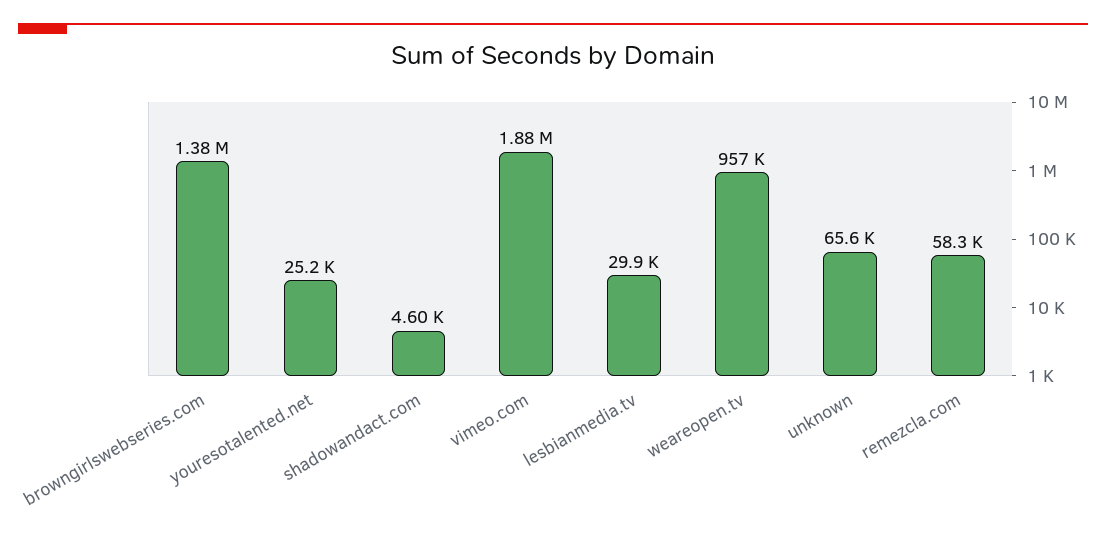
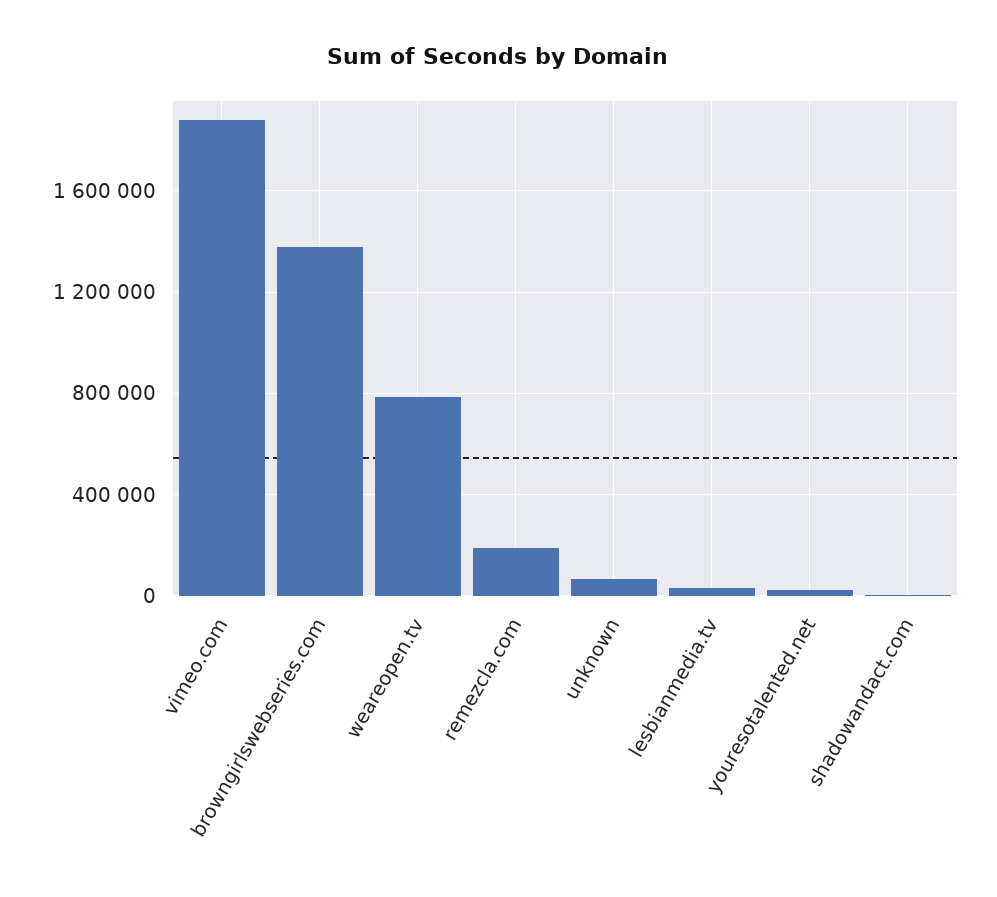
  {
    "browngirlswebseries.com": 1380000,
    "youresotalented.net": 25200,
    "shadowandact.com": 4600,
    "vimeo.com": 1880000,
    "lesbianmedia.tv": 29900,
-   "weareopen.tv": 957000,
+   "weareopen.tv": 800000,
    "unknown": 65600,
-   "remezcla.com": 58300
+   "remezcla.com": 200000
  }

